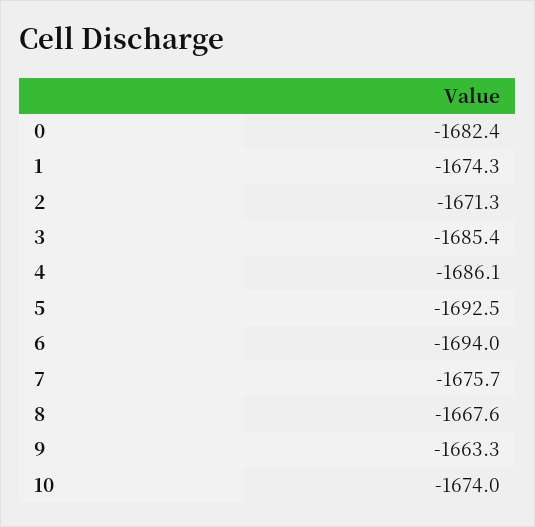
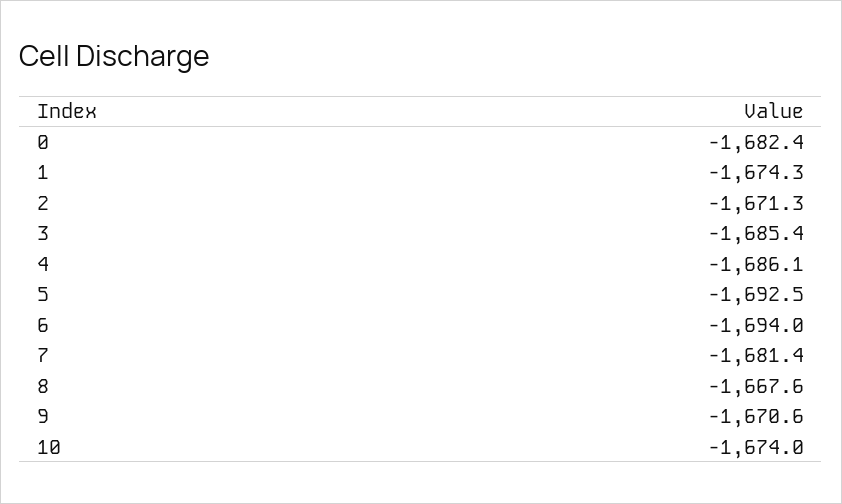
  {
    "0": -1682.4,
    "1": -1674.3,
    "2": -1671.3,
    "3": -1685.4,
    "4": -1686.1,
    "5": -1692.5,
    "6": -1694,
-   "7": -1675.7,
+   "7": -1681.4,
    "8": -1667.6,
-   "9": -1663.3,
+   "9": -1670.6,
    "10": -1674
  }

